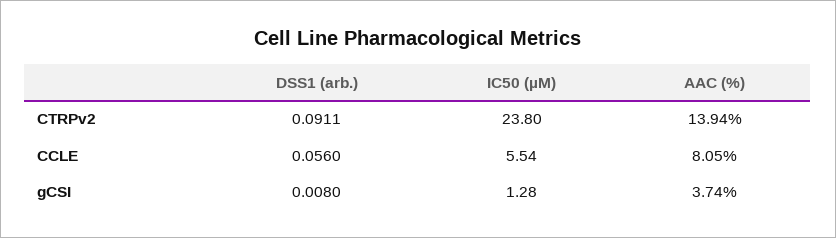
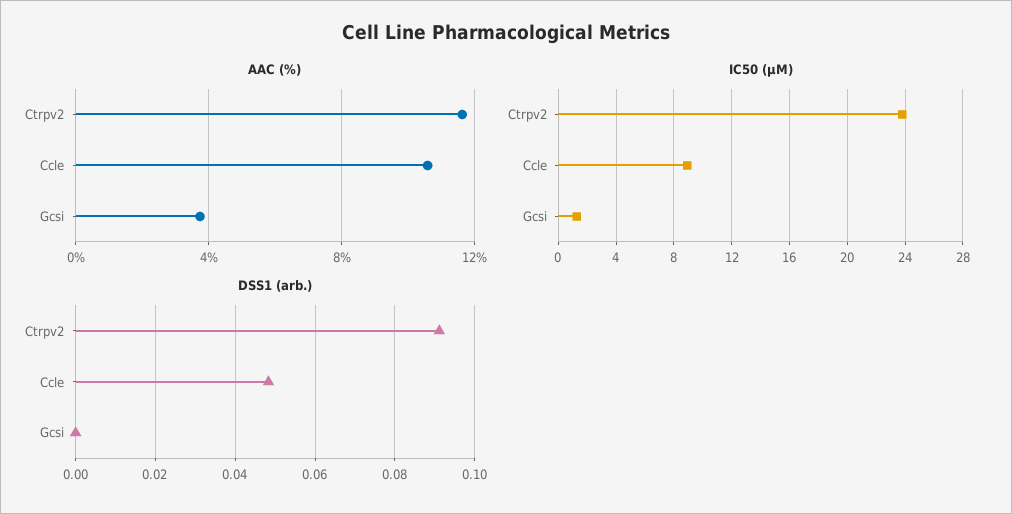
  {
    "DSS1 (arb.)": {
      "CTRPv2": 0.0911,
-     "CCLE": 0.056,
+     "CCLE": 0.048,
-     "gCSI": 0.008
+     "gCSI": 0
    },
    "IC50 (µM)": {
      "CTRPv2": 23.8,
-     "CCLE": 5.54,
+     "CCLE": 9,
      "gCSI": 1.28
    },
    "AAC (%)": {
-     "CTRPv2": 13.94,
+     "CTRPv2": 11.5,
-     "CCLE": 8.05,
+     "CCLE": 10.5,
      "gCSI": 3.74
    }
  }

